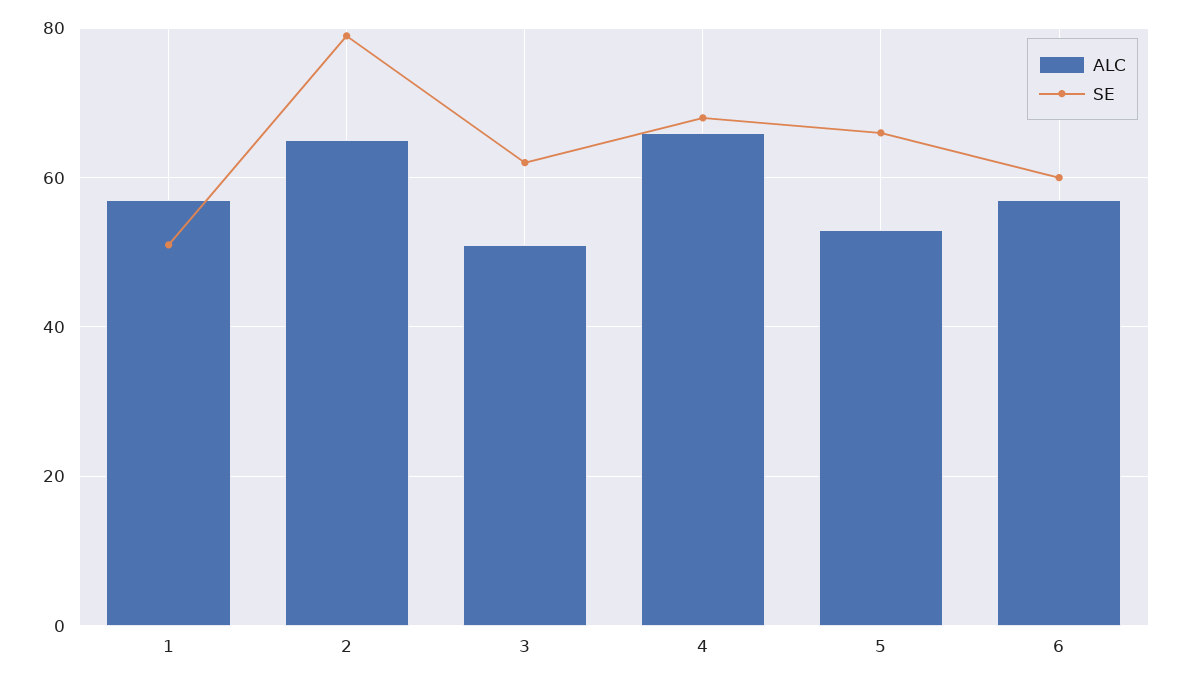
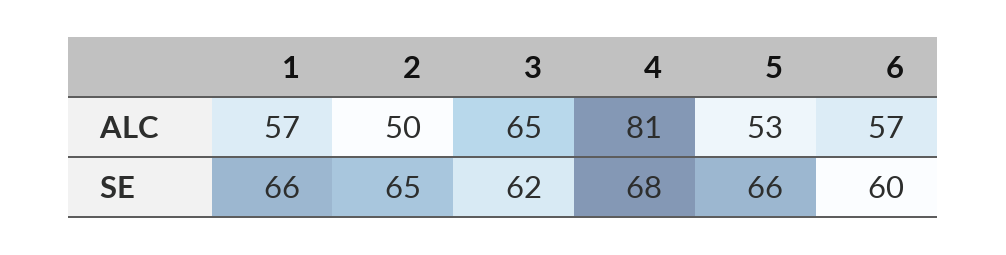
  {
    "ALC": {
      "1": 57,
-     "2": 65,
+     "2": 50,
-     "3": 50,
+     "3": 65,
-     "4": 65,
+     "4": 81,
      "5": 53,
      "6": 57
    },
    "SE": {
-     "1": 50,
+     "1": 66,
-     "2": 80,
+     "2": 65,
      "3": 62,
      "4": 68,
      "5": 66,
      "6": 60
    }
  }

